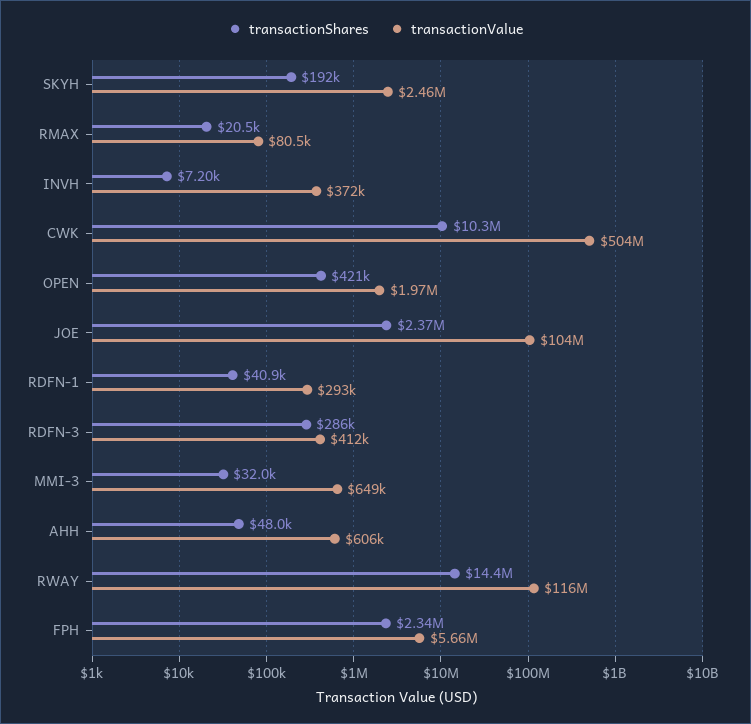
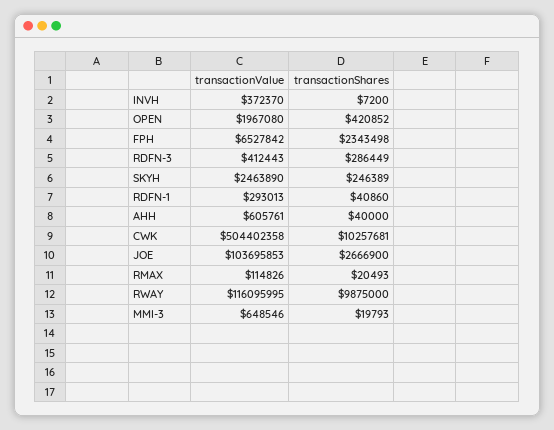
  {
    "transactionShares": {
-     "SKYH": 192000,
+     "SKYH": 246389,
      "RMAX": 20493,
      "INVH": 7200,
      "CWK": 10257681,
      "OPEN": 420852,
-     "JOE": 2370000,
+     "JOE": 2666900,
      "RDFN-1": 40860,
      "RDFN-3": 286449,
-     "MMI-3": 32000,
+     "MMI-3": 19793,
-     "AHH": 48000,
+     "AHH": 40000,
-     "RWAY": 14400000,
+     "RWAY": 9875000,
      "FPH": 2343498
    },
    "transactionValue": {
      "SKYH": 2463890,
-     "RMAX": 80500,
+     "RMAX": 114826,
      "INVH": 372370,
      "CWK": 504402358,
      "OPEN": 1967080,
      "JOE": 103695853,
      "RDFN-1": 293013,
      "RDFN-3": 412443,
      "MMI-3": 648546,
      "AHH": 605761,
      "RWAY": 116095995,
-     "FPH": 5660000
+     "FPH": 6527842
    }
  }

